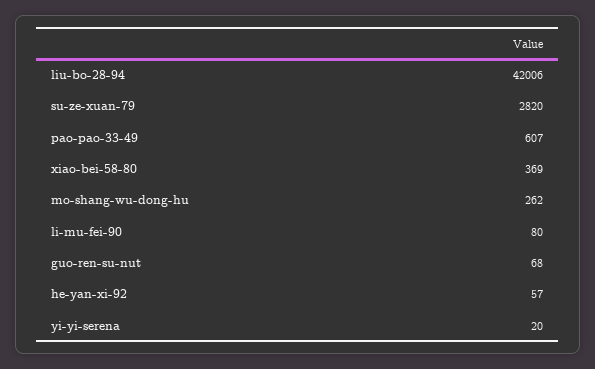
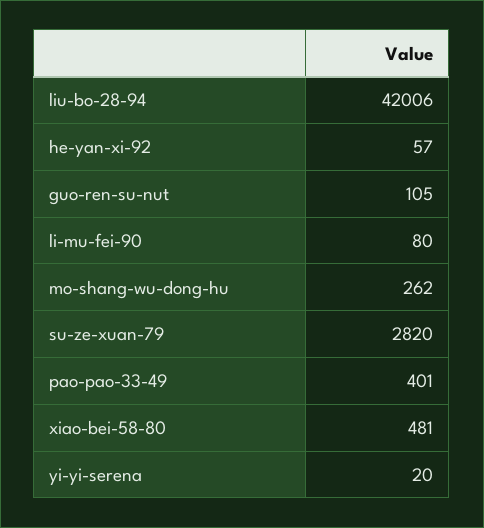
  {
    "liu-bo-28-94": 42006,
    "su-ze-xuan-79": 2820,
-   "pao-pao-33-49": 607,
+   "pao-pao-33-49": 401,
-   "xiao-bei-58-80": 369,
+   "xiao-bei-58-80": 481,
    "mo-shang-wu-dong-hu": 262,
    "li-mu-fei-90": 80,
-   "guo-ren-su-nut": 68,
+   "guo-ren-su-nut": 105,
    "he-yan-xi-92": 57,
    "yi-yi-serena": 20
  }

